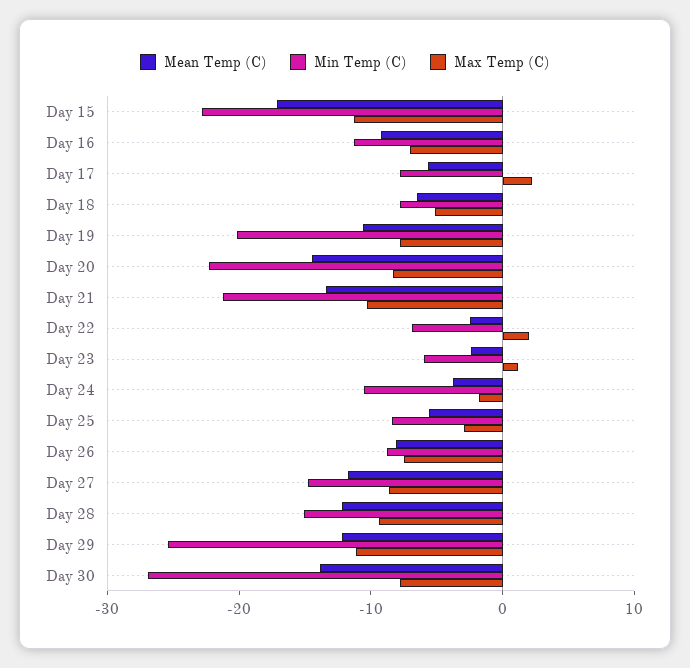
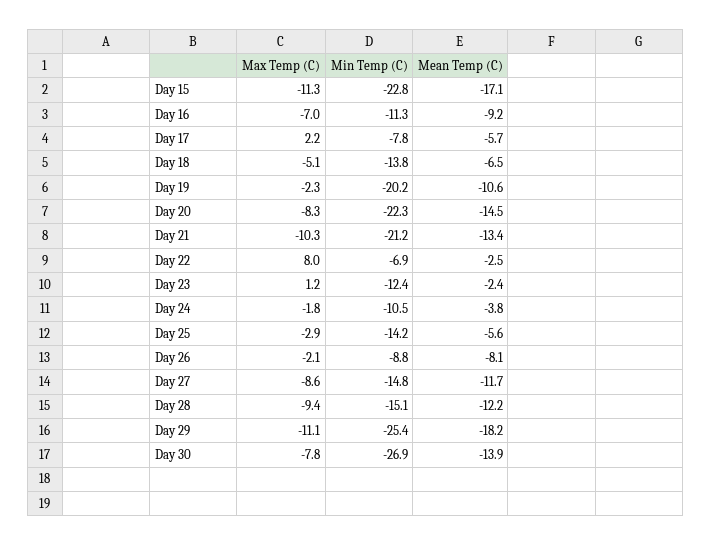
  {
    "Mean Temp (C)": {
      "Day 15": -17.1,
      "Day 16": -9.2,
      "Day 17": -5.7,
      "Day 18": -6.5,
      "Day 19": -10.6,
      "Day 20": -14.5,
      "Day 21": -13.4,
      "Day 22": -2.5,
      "Day 23": -2.4,
      "Day 24": -3.8,
      "Day 25": -5.6,
      "Day 26": -8.1,
      "Day 27": -11.7,
      "Day 28": -12.2,
-     "Day 29": -12,
+     "Day 29": -18.2,
      "Day 30": -13.9
    },
    "Min Temp (C)": {
      "Day 15": -22.8,
      "Day 16": -11.3,
      "Day 17": -7.8,
-     "Day 18": -8,
+     "Day 18": -13.8,
      "Day 19": -20.2,
      "Day 20": -22.3,
      "Day 21": -21.2,
      "Day 22": -6.9,
-     "Day 23": -6,
+     "Day 23": -12.4,
      "Day 24": -10.5,
-     "Day 25": -8,
+     "Day 25": -14.2,
      "Day 26": -8.8,
      "Day 27": -14.8,
      "Day 28": -15.1,
      "Day 29": -25.4,
      "Day 30": -26.9
    },
    "Max Temp (C)": {
      "Day 15": -11.3,
      "Day 16": -7,
      "Day 17": 2.2,
      "Day 18": -5.1,
-     "Day 19": -8,
+     "Day 19": -2.3,
      "Day 20": -8.3,
      "Day 21": -10.3,
-     "Day 22": 2,
+     "Day 22": 8,
      "Day 23": 1.2,
      "Day 24": -1.8,
      "Day 25": -2.9,
-     "Day 26": -8,
+     "Day 26": -2.1,
      "Day 27": -8.6,
      "Day 28": -9.4,
      "Day 29": -11.1,
      "Day 30": -7.8
    }
  }

